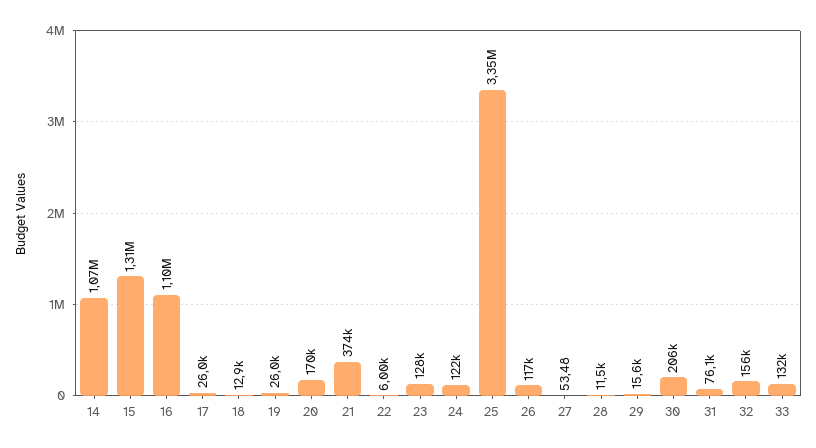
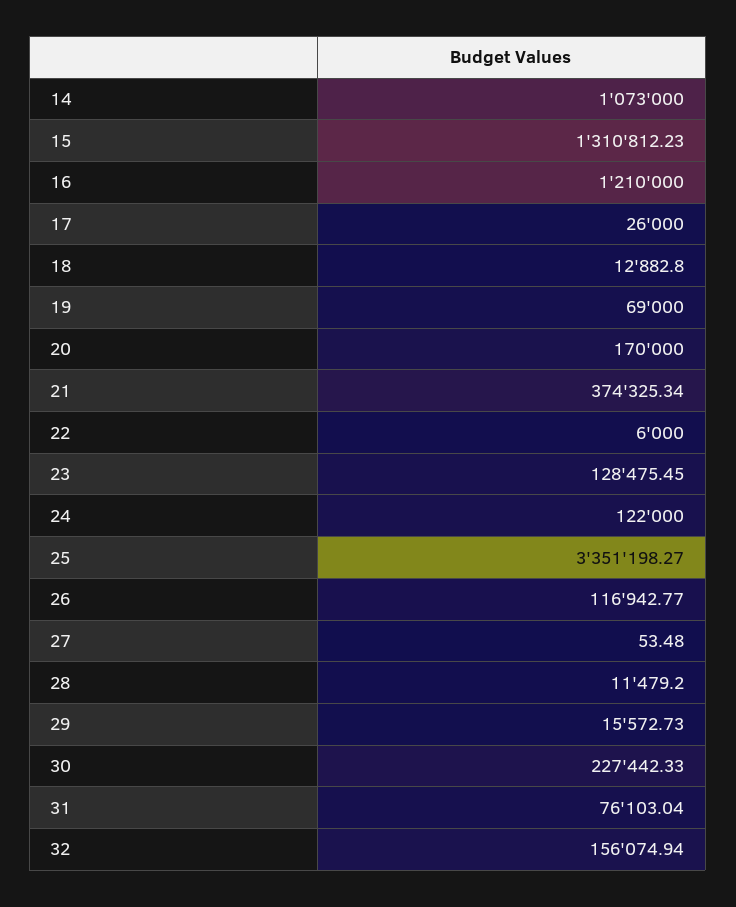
  {
    "14": 1073000,
    "15": 1310812.23,
-   "16": 1100000,
+   "16": 1210000,
    "17": 26000,
    "18": 12882.8,
-   "19": 26000,
+   "19": 69000,
    "20": 170000,
    "21": 374325.34,
    "22": 6000,
    "23": 128475.45,
    "24": 122000,
    "25": 3351198.27,
    "26": 116942.77,
    "27": 53.48,
    "28": 11479.2,
    "29": 15572.73,
-   "30": 206000,
+   "30": 227442.33,
    "31": 76103.04,
-   "32": 156074.94,
+   "32": 156074.94
-   "33": 132000
  }

